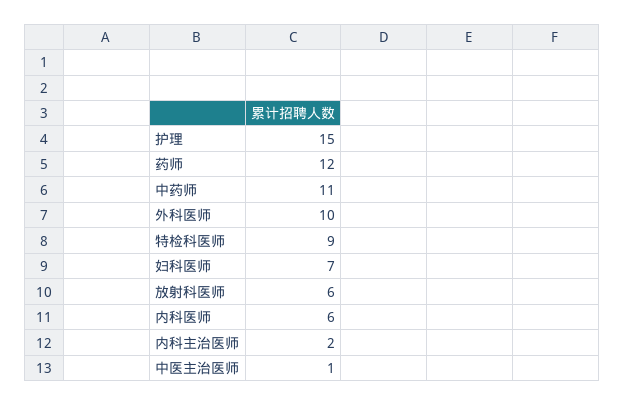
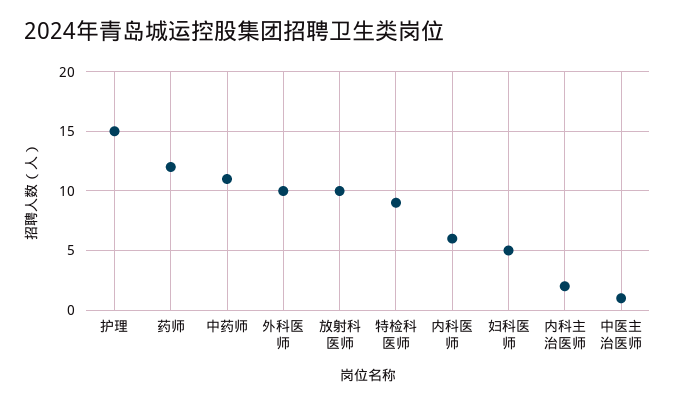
  {
    "护理": 15,
    "药师": 12,
    "中药师": 11,
    "外科医师": 10,
    "特检科医师": 9,
-   "妇科医师": 7,
+   "妇科医师": 5,
-   "放射科医师": 6,
+   "放射科医师": 10,
    "内科医师": 6,
    "内科主治医师": 2,
    "中医主治医师": 1
  }

